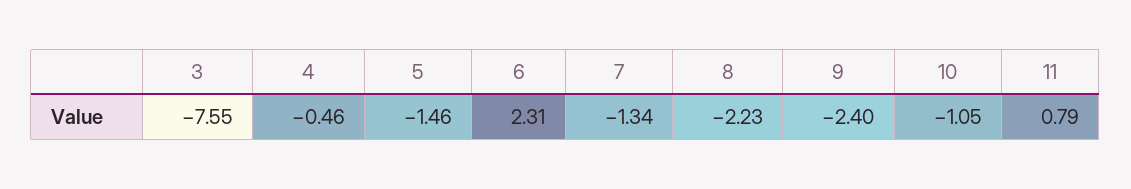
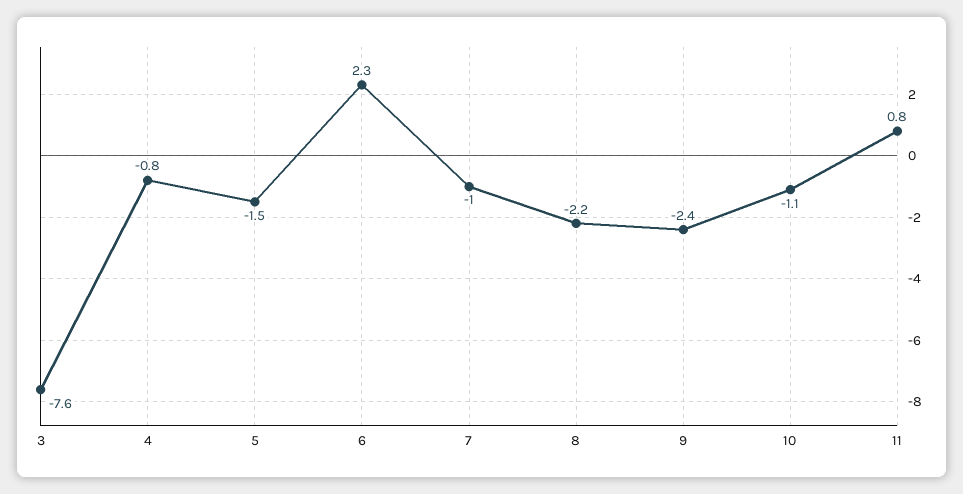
  {
    "3": -7.55,
-   "4": -0.46,
+   "4": -0.8,
    "5": -1.46,
    "6": 2.31,
-   "7": -1.34,
+   "7": -1,
    "8": -2.23,
    "9": -2.4,
    "10": -1.05,
    "11": 0.79
  }

